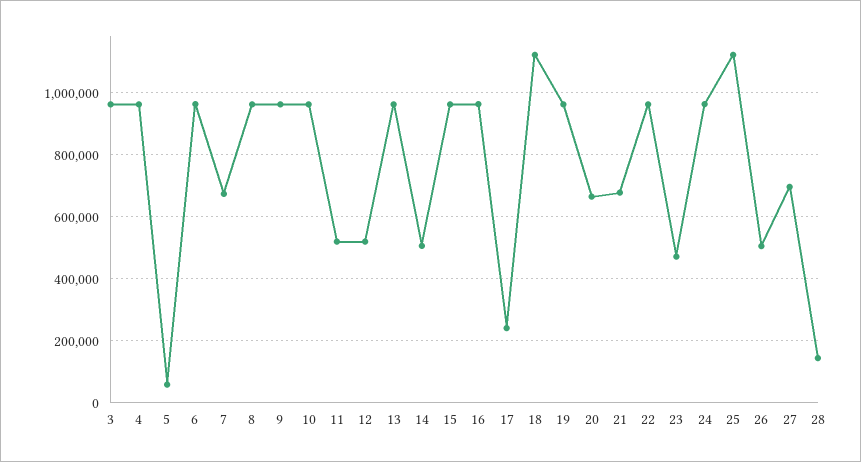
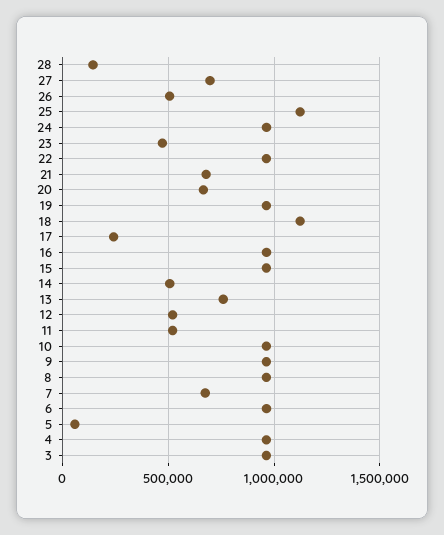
  {
    "3": 960000,
    "4": 960000,
    "5": 60000,
    "6": 960000,
    "7": 680000,
    "8": 960000,
    "9": 960000,
    "10": 960000,
    "11": 520000,
    "12": 520000,
-   "13": 960000,
+   "13": 750000,
    "14": 500000,
    "15": 960000,
    "16": 960000,
    "17": 240000,
    "18": 1120000,
    "19": 960000,
    "20": 660000,
    "21": 680000,
    "22": 960000,
    "23": 480000,
    "24": 960000,
    "25": 1120000,
    "26": 500000,
    "27": 700000,
    "28": 140000
  }

